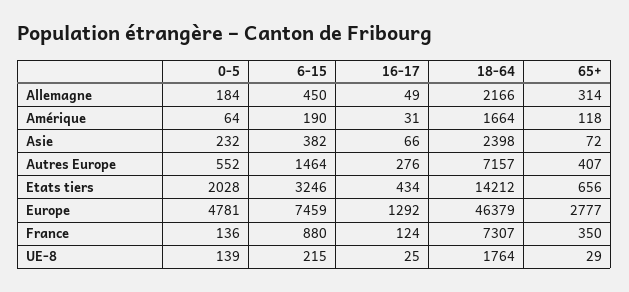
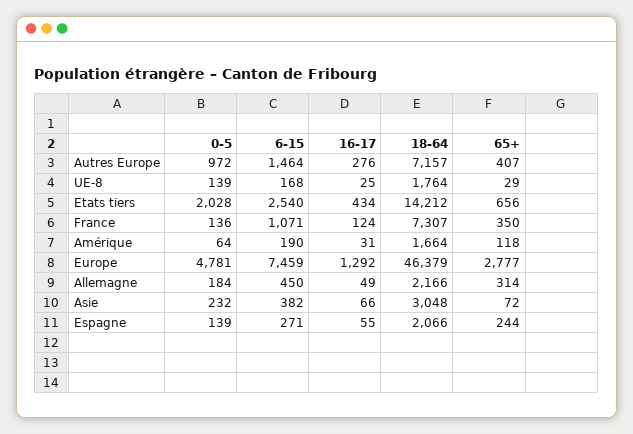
  {
    "0-5": {
      "Allemagne": 184,
      "Amérique": 64,
      "Asie": 232,
-     "Autres Europe": 552,
+     "Autres Europe": 972,
      "Etats tiers": 2028,
      "Europe": 4781,
      "France": 136,
-     "UE-8": 139
+     "UE-8": 139,
+     "Espagne": 139
    },
    "6-15": {
      "Allemagne": 450,
      "Amérique": 190,
      "Asie": 382,
      "Autres Europe": 1464,
-     "Etats tiers": 3246,
+     "Etats tiers": 2540,
      "Europe": 7459,
-     "France": 880,
+     "France": 1071,
-     "UE-8": 215
+     "UE-8": 168,
+     "Espagne": 271
    },
    "16-17": {
      "Allemagne": 49,
      "Amérique": 31,
      "Asie": 66,
      "Autres Europe": 276,
      "Etats tiers": 434,
      "Europe": 1292,
      "France": 124,
-     "UE-8": 25
+     "UE-8": 25,
+     "Espagne": 55
    },
    "18-64": {
      "Allemagne": 2166,
      "Amérique": 1664,
-     "Asie": 2398,
+     "Asie": 3048,
      "Autres Europe": 7157,
      "Etats tiers": 14212,
      "Europe": 46379,
      "France": 7307,
-     "UE-8": 1764
+     "UE-8": 1764,
+     "Espagne": 2066
    },
    "65+": {
      "Allemagne": 314,
      "Amérique": 118,
      "Asie": 72,
      "Autres Europe": 407,
      "Etats tiers": 656,
      "Europe": 2777,
      "France": 350,
-     "UE-8": 29
+     "UE-8": 29,
+     "Espagne": 244
    }
  }

